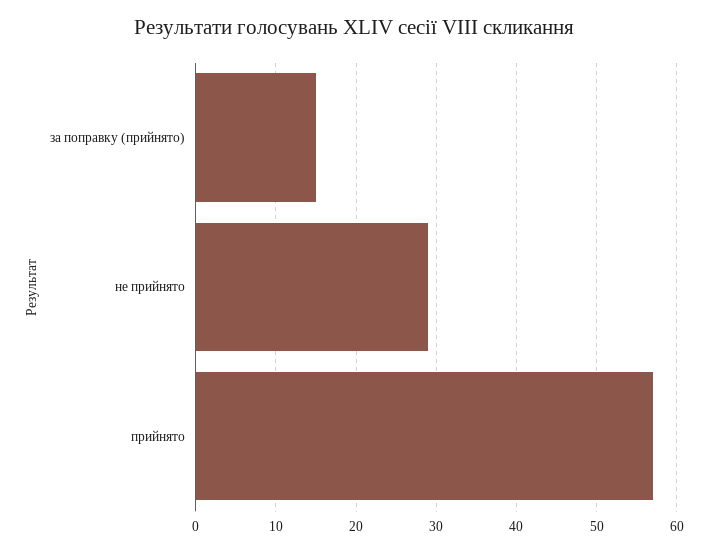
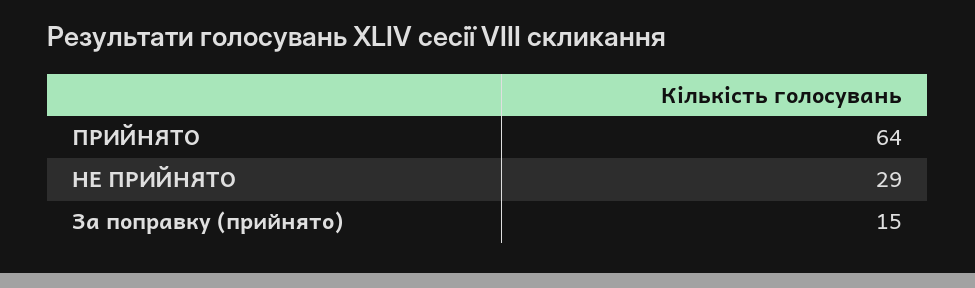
  {
    "за поправку (прийнято)": 15,
    "не прийнято": 29,
-   "прийнято": 57
+   "прийнято": 64
  }

